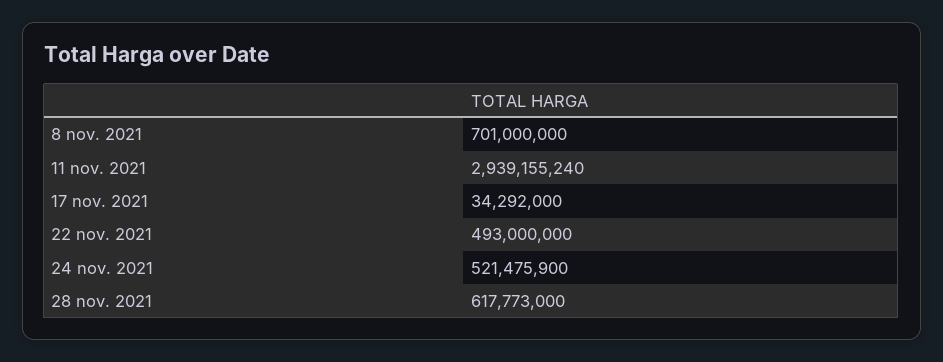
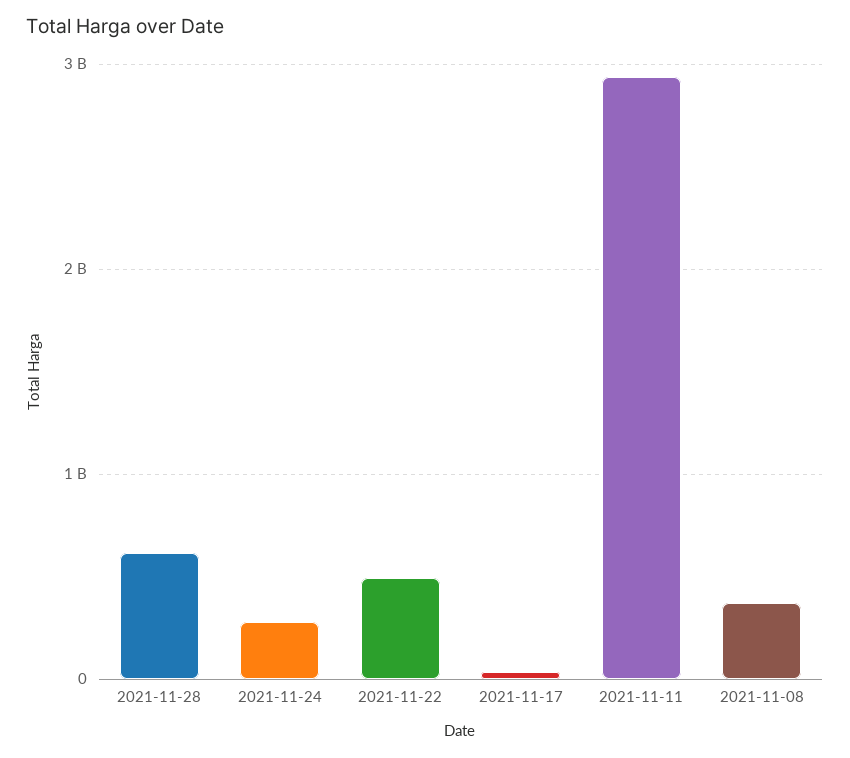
  {
-   "8 nov. 2021": 701000000,
+   "8 nov. 2021": 400000000,
    "11 nov. 2021": 2939155240,
    "17 nov. 2021": 34292000,
    "22 nov. 2021": 493000000,
-   "24 nov. 2021": 521475900,
+   "24 nov. 2021": 300000000,
    "28 nov. 2021": 617773000
  }

